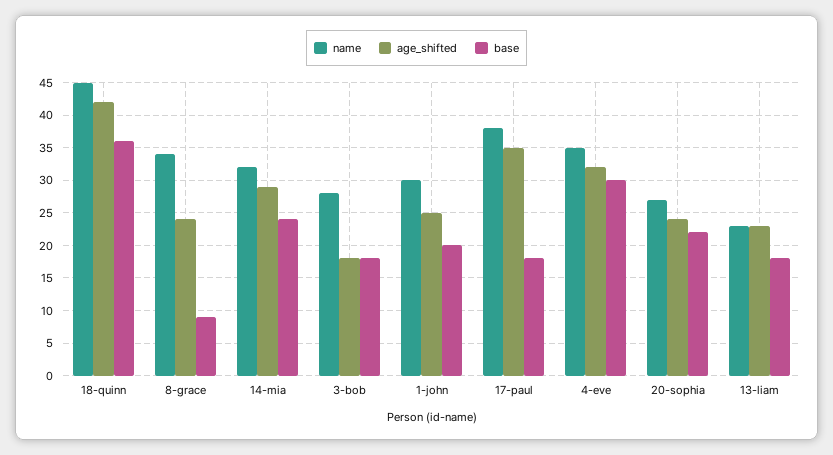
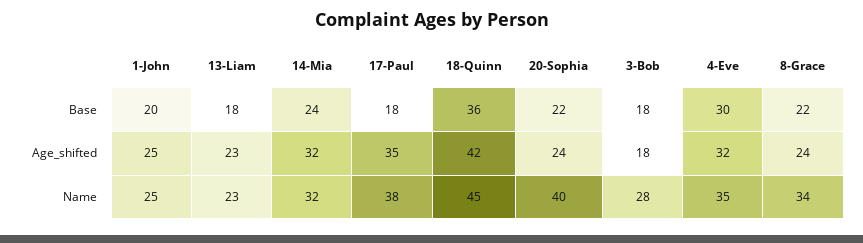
  {
    "name": {
      "18-quinn": 45,
      "8-grace": 34,
      "14-mia": 32,
      "3-bob": 28,
-     "1-john": 30,
+     "1-john": 25,
      "17-paul": 38,
      "4-eve": 35,
-     "20-sophia": 27,
+     "20-sophia": 40,
      "13-liam": 23
    },
    "age_shifted": {
      "18-quinn": 42,
      "8-grace": 24,
-     "14-mia": 29,
+     "14-mia": 32,
      "3-bob": 18,
      "1-john": 25,
      "17-paul": 35,
      "4-eve": 32,
      "20-sophia": 24,
      "13-liam": 23
    },
    "base": {
      "18-quinn": 36,
-     "8-grace": 9,
+     "8-grace": 22,
      "14-mia": 24,
      "3-bob": 18,
      "1-john": 20,
      "17-paul": 18,
      "4-eve": 30,
      "20-sophia": 22,
      "13-liam": 18
    }
  }

